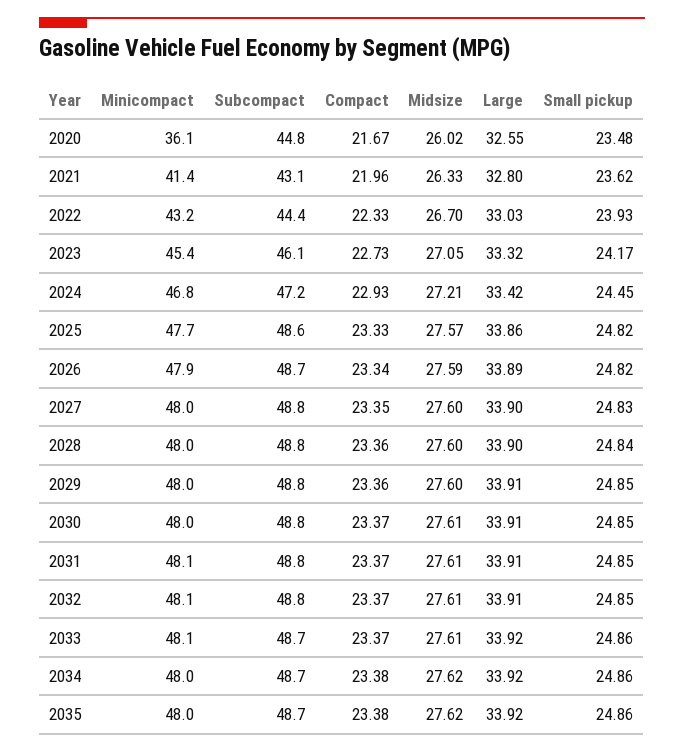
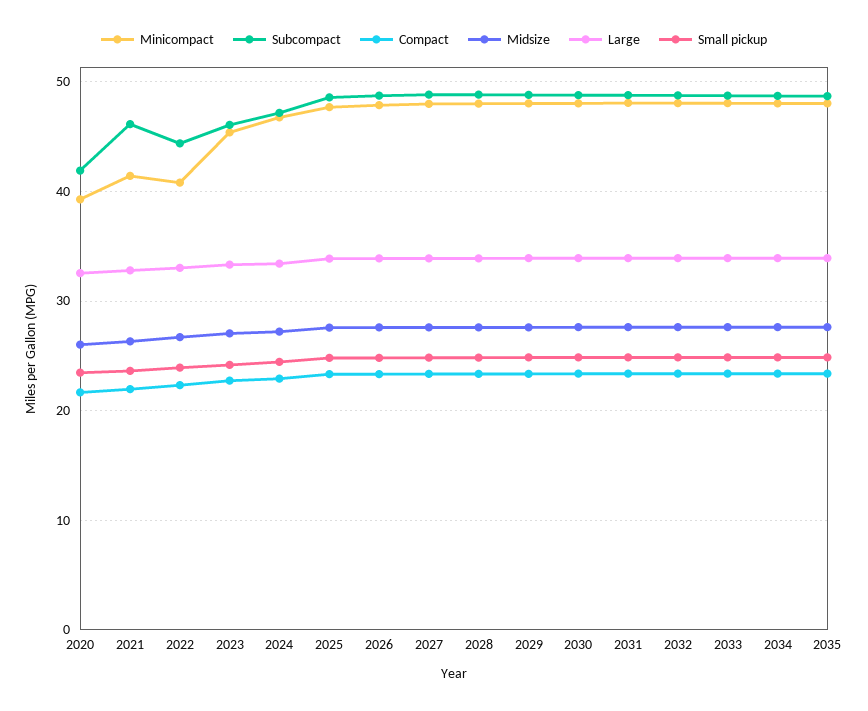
  {
    "Minicompact": {
-     "2020": 36.1,
+     "2020": 39,
      "2021": 41.4,
-     "2022": 43.2,
+     "2022": 41,
      "2023": 45.4,
      "2024": 46.8,
      "2025": 47.7,
      "2026": 47.9,
      "2027": 48,
      "2028": 48,
      "2029": 48,
      "2030": 48,
      "2031": 48.1,
      "2032": 48.1,
      "2033": 48.1,
      "2034": 48,
      "2035": 48
    },
    "Subcompact": {
-     "2020": 44.8,
+     "2020": 42,
-     "2021": 43.1,
+     "2021": 46,
      "2022": 44.4,
      "2023": 46.1,
      "2024": 47.2,
      "2025": 48.6,
      "2026": 48.7,
      "2027": 48.8,
      "2028": 48.8,
      "2029": 48.8,
      "2030": 48.8,
      "2031": 48.8,
      "2032": 48.8,
      "2033": 48.7,
      "2034": 48.7,
      "2035": 48.7
    },
    "Compact": {
      "2020": 21.67,
      "2021": 21.96,
      "2022": 22.33,
      "2023": 22.73,
      "2024": 22.93,
      "2025": 23.33,
      "2026": 23.34,
      "2027": 23.35,
      "2028": 23.36,
      "2029": 23.36,
      "2030": 23.37,
      "2031": 23.37,
      "2032": 23.37,
      "2033": 23.37,
      "2034": 23.38,
      "2035": 23.38
    },
    "Midsize": {
      "2020": 26.02,
      "2021": 26.33,
      "2022": 26.7,
      "2023": 27.05,
      "2024": 27.21,
      "2025": 27.57,
      "2026": 27.59,
      "2027": 27.6,
      "2028": 27.6,
      "2029": 27.6,
      "2030": 27.61,
      "2031": 27.61,
      "2032": 27.61,
      "2033": 27.61,
      "2034": 27.62,
      "2035": 27.62
    },
    "Large": {
      "2020": 32.55,
      "2021": 32.8,
      "2022": 33.03,
      "2023": 33.32,
      "2024": 33.42,
      "2025": 33.86,
      "2026": 33.89,
      "2027": 33.9,
      "2028": 33.9,
      "2029": 33.91,
      "2030": 33.91,
      "2031": 33.91,
      "2032": 33.91,
      "2033": 33.92,
      "2034": 33.92,
      "2035": 33.92
    },
    "Small pickup": {
      "2020": 23.48,
      "2021": 23.62,
      "2022": 23.93,
      "2023": 24.17,
      "2024": 24.45,
      "2025": 24.82,
      "2026": 24.82,
      "2027": 24.83,
      "2028": 24.84,
      "2029": 24.85,
      "2030": 24.85,
      "2031": 24.85,
      "2032": 24.85,
      "2033": 24.86,
      "2034": 24.86,
      "2035": 24.86
    }
  }

